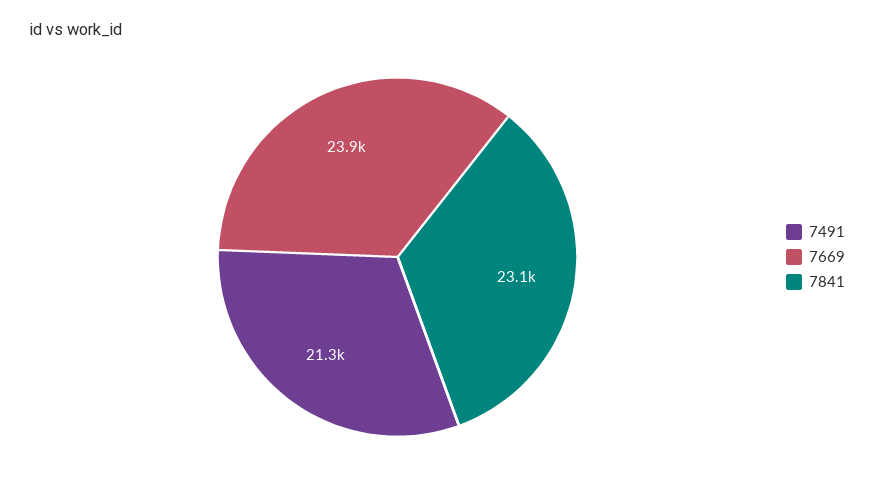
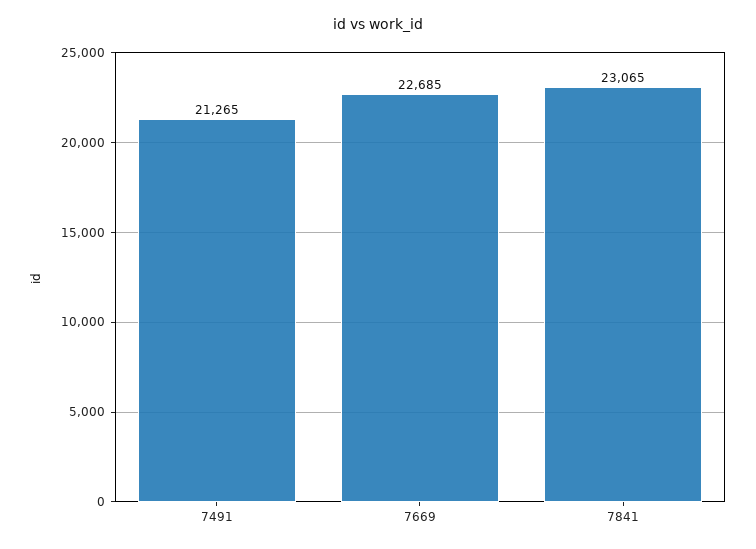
  {
    "7491": 21265,
-   "7669": 23900,
+   "7669": 22685,
    "7841": 23065
  }

